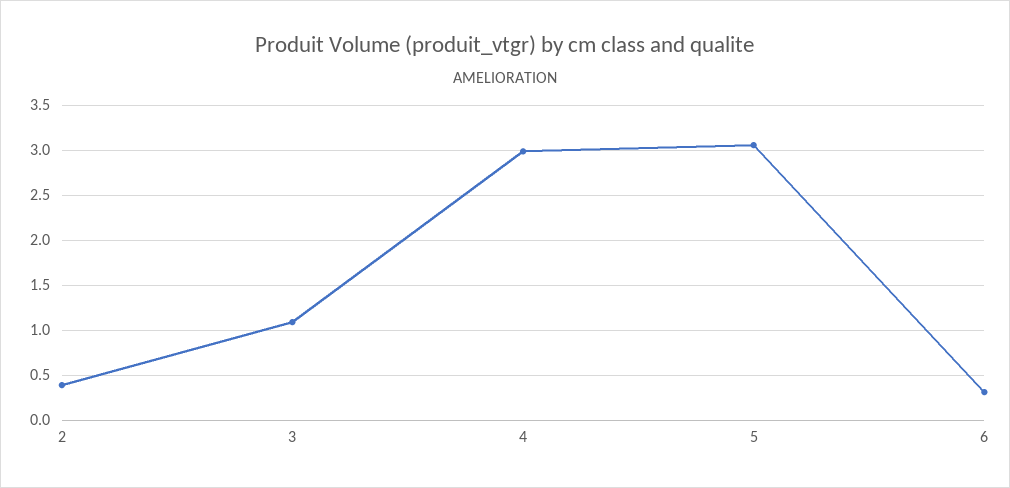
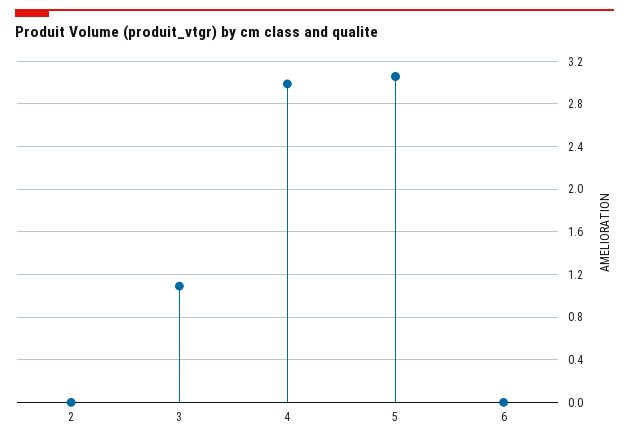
  {
-   "2": 0.4,
+   "2": 0,
    "3": 1.1,
    "4": 3,
    "5": 3.1,
-   "6": 0.3
+   "6": 0
  }

